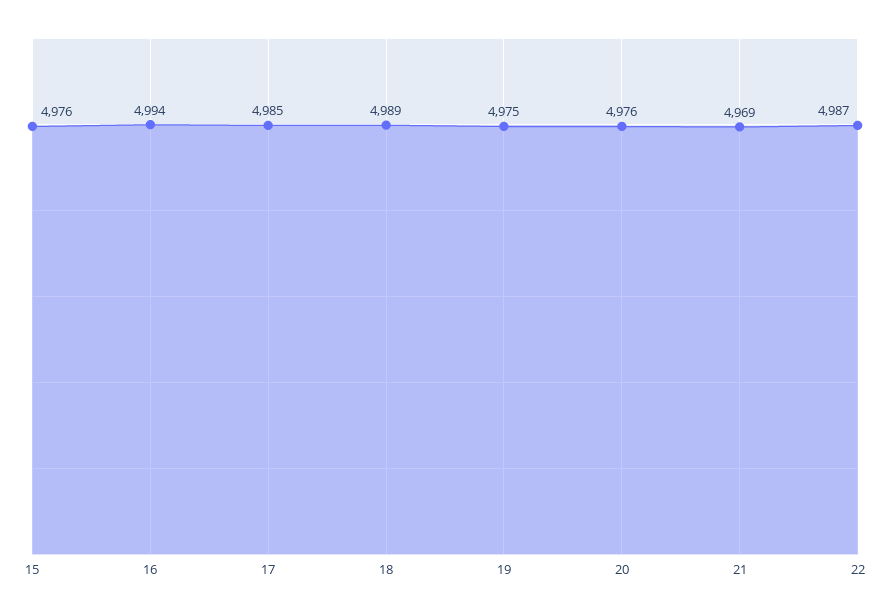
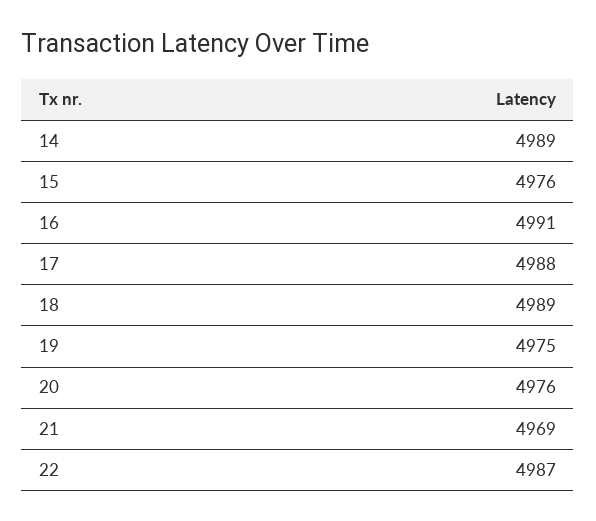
  {
    "15": 4976,
-   "16": 4994,
+   "16": 4991,
-   "17": 4985,
+   "17": 4988,
    "18": 4989,
    "19": 4975,
    "20": 4976,
    "21": 4969,
-   "22": 4987
+   "22": 4987,
+   "14": 4989
  }

